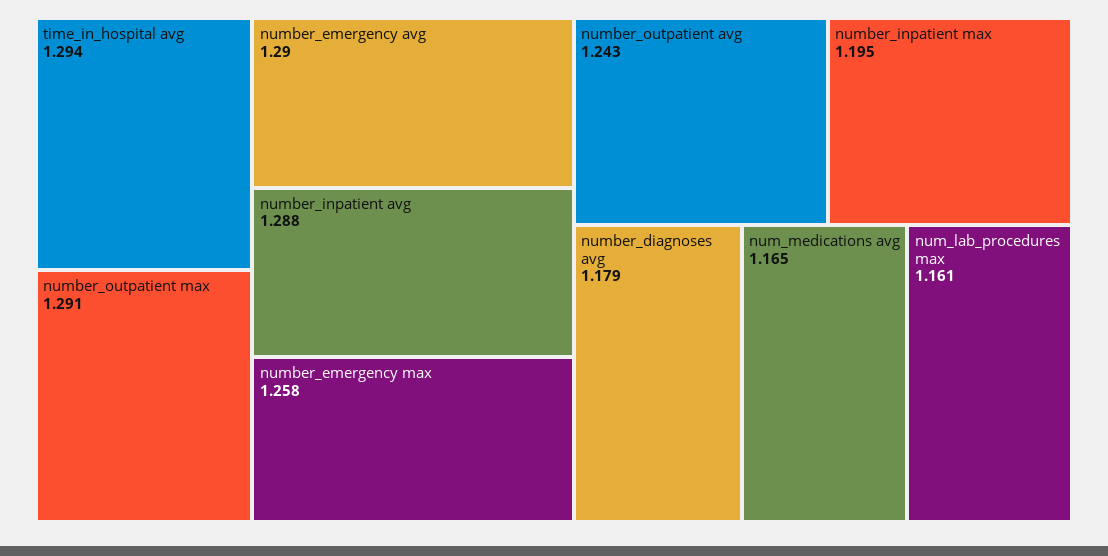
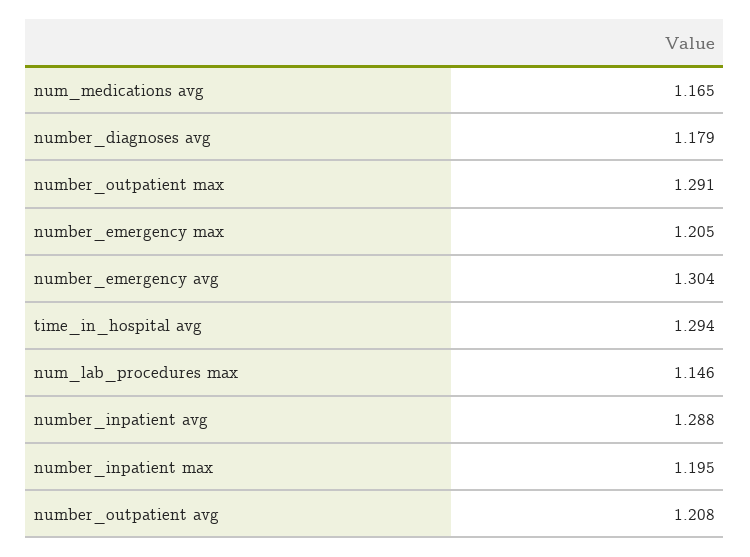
  {
    "time_in_hospital avg": 1.294,
    "number_outpatient max": 1.291,
-   "number_emergency avg": 1.29,
+   "number_emergency avg": 1.304,
    "number_inpatient avg": 1.288,
-   "number_emergency max": 1.258,
+   "number_emergency max": 1.205,
-   "number_outpatient avg": 1.243,
+   "number_outpatient avg": 1.208,
    "number_inpatient max": 1.195,
    "number_diagnoses avg": 1.179,
    "num_medications avg": 1.165,
-   "num_lab_procedures max": 1.161
+   "num_lab_procedures max": 1.146
  }

